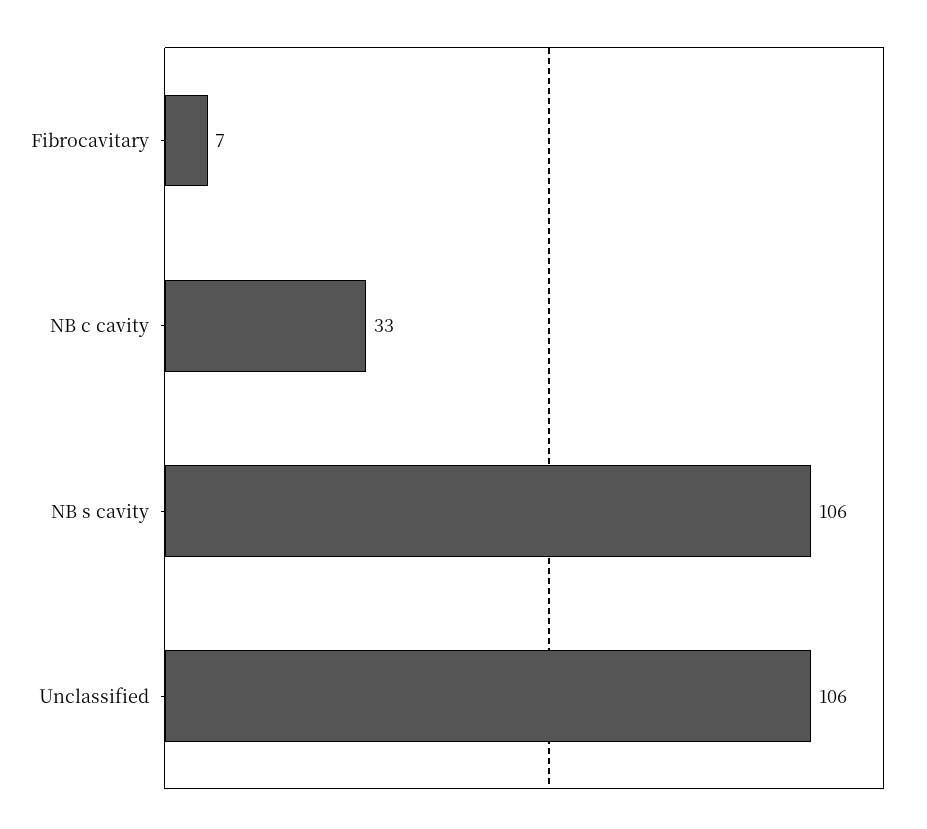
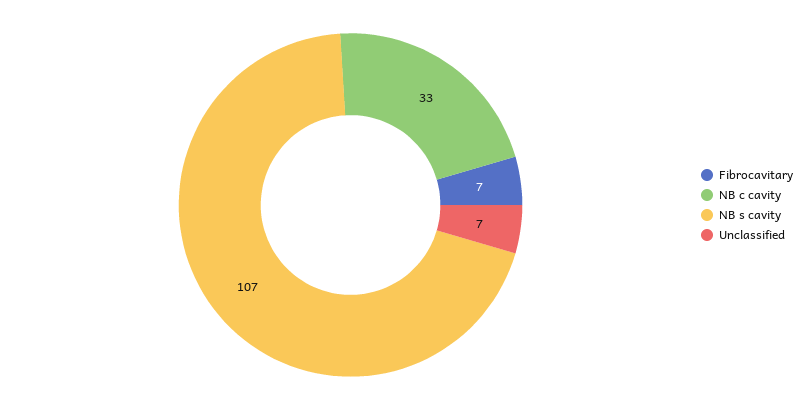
  {
    "Fibrocavitary": 7,
    "NB c cavity": 33,
-   "NB s cavity": 106,
+   "NB s cavity": 107,
-   "Unclassified": 106
+   "Unclassified": 7
  }

